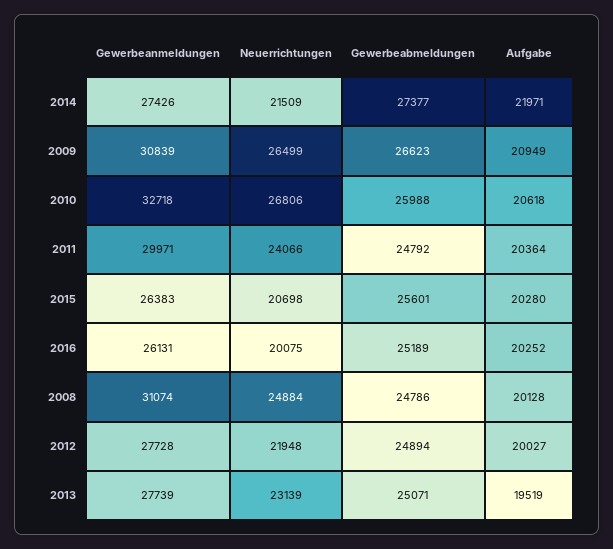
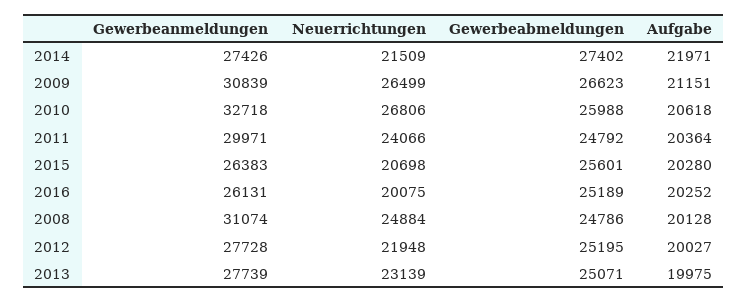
  {
    "Gewerbeanmeldungen": {
      "2014": 27426,
      "2009": 30839,
      "2010": 32718,
      "2011": 29971,
      "2015": 26383,
      "2016": 26131,
      "2008": 31074,
      "2012": 27728,
      "2013": 27739
    },
    "Neuerrichtungen": {
      "2014": 21509,
      "2009": 26499,
      "2010": 26806,
      "2011": 24066,
      "2015": 20698,
      "2016": 20075,
      "2008": 24884,
      "2012": 21948,
      "2013": 23139
    },
    "Gewerbeabmeldungen": {
-     "2014": 27377,
+     "2014": 27402,
      "2009": 26623,
      "2010": 25988,
      "2011": 24792,
      "2015": 25601,
      "2016": 25189,
      "2008": 24786,
-     "2012": 24894,
+     "2012": 25195,
      "2013": 25071
    },
    "Aufgabe": {
      "2014": 21971,
-     "2009": 20949,
+     "2009": 21151,
      "2010": 20618,
      "2011": 20364,
      "2015": 20280,
      "2016": 20252,
      "2008": 20128,
      "2012": 20027,
-     "2013": 19519
+     "2013": 19975
    }
  }

